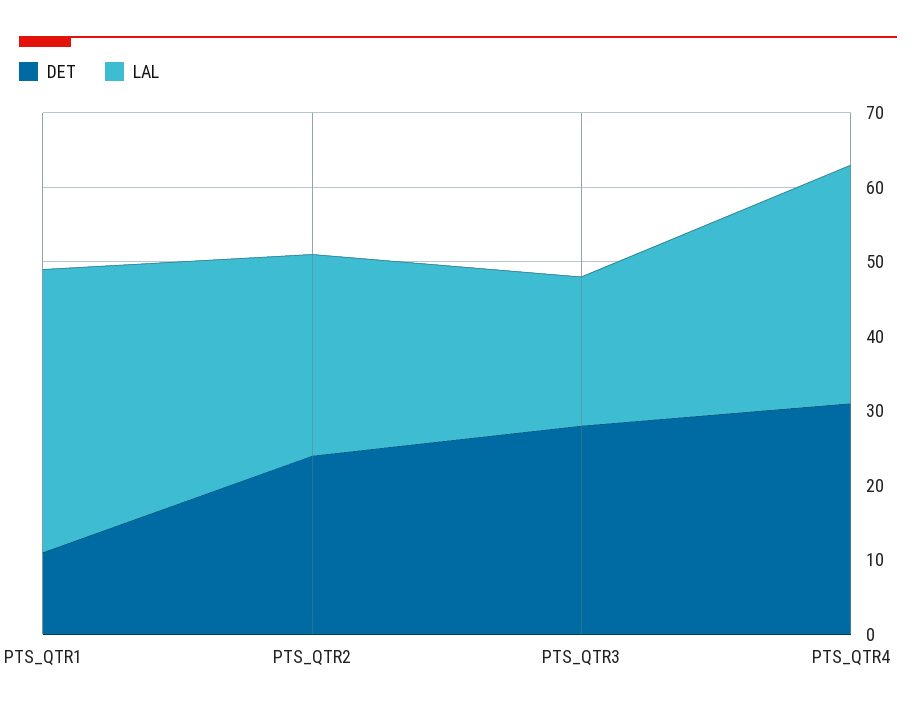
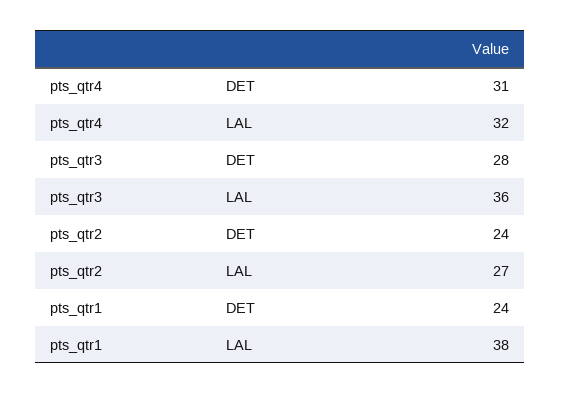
  {
    "DET": {
-     "PTS_QTR1": 10,
+     "PTS_QTR1": 24,
      "PTS_QTR2": 24,
      "PTS_QTR3": 28,
      "PTS_QTR4": 31
    },
    "LAL": {
      "PTS_QTR1": 38,
      "PTS_QTR2": 27,
-     "PTS_QTR3": 20,
+     "PTS_QTR3": 36,
      "PTS_QTR4": 32
    }
  }

